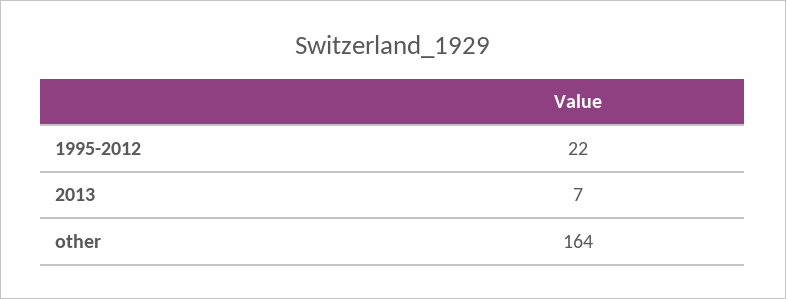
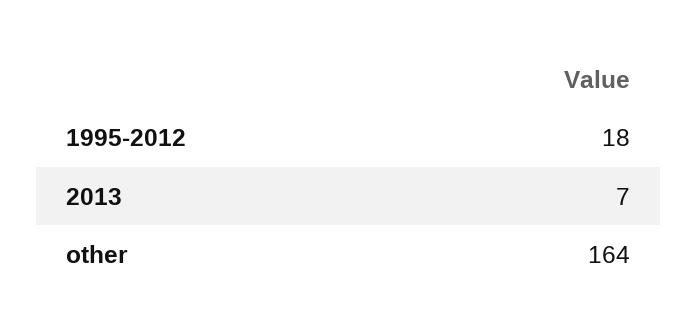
  {
-   "1995-2012": 22,
+   "1995-2012": 18,
    "2013": 7,
    "other": 164
  }

